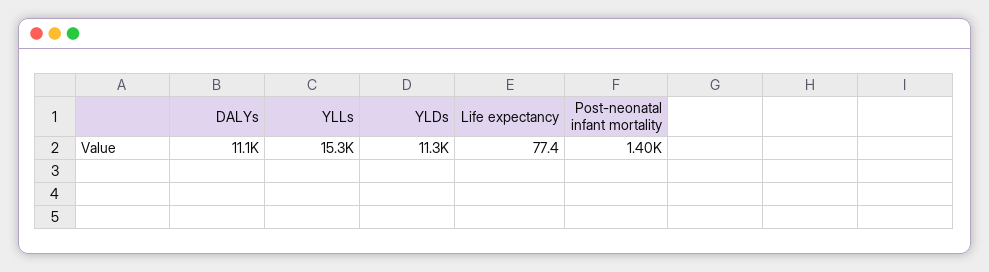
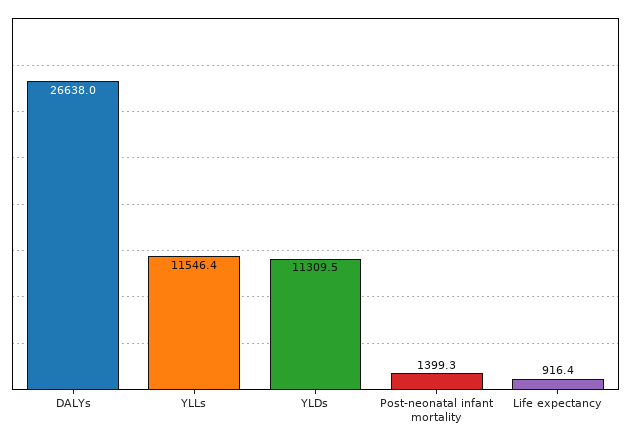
  {
-   "DALYs": 11100,
+   "DALYs": 26638,
-   "YLLs": 15300,
+   "YLLs": 11546.4,
    "YLDs": 11309.5,
-   "Life expectancy": 77.4,
+   "Life expectancy": 916.4,
    "Post-neonatal infant mortality": 1399.3
  }

